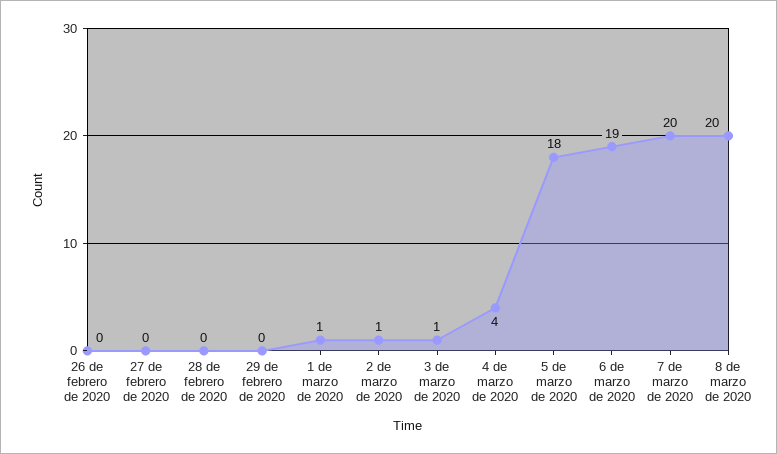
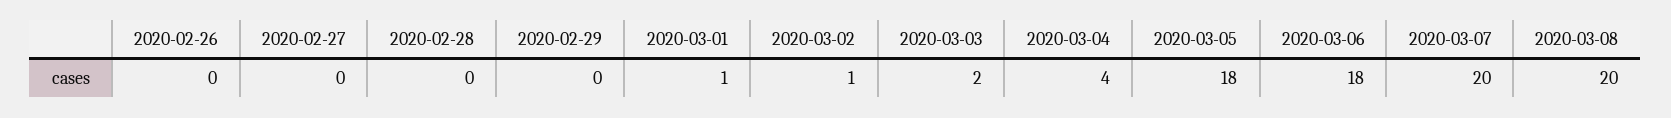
  {
    "26 de febrero de 2020": 0,
    "27 de febrero de 2020": 0,
    "28 de febrero de 2020": 0,
    "29 de febrero de 2020": 0,
    "1 de marzo de 2020": 1,
    "2 de marzo de 2020": 1,
-   "3 de marzo de 2020": 1,
+   "3 de marzo de 2020": 2,
    "4 de marzo de 2020": 4,
    "5 de marzo de 2020": 18,
-   "6 de marzo de 2020": 19,
+   "6 de marzo de 2020": 18,
    "7 de marzo de 2020": 20,
    "8 de marzo de 2020": 20
  }

